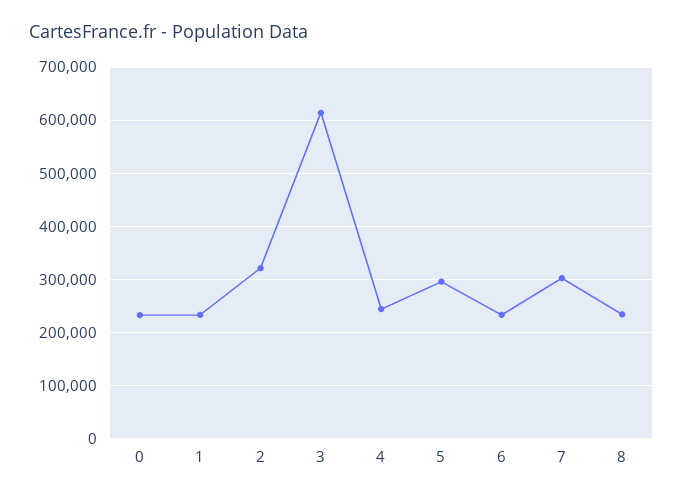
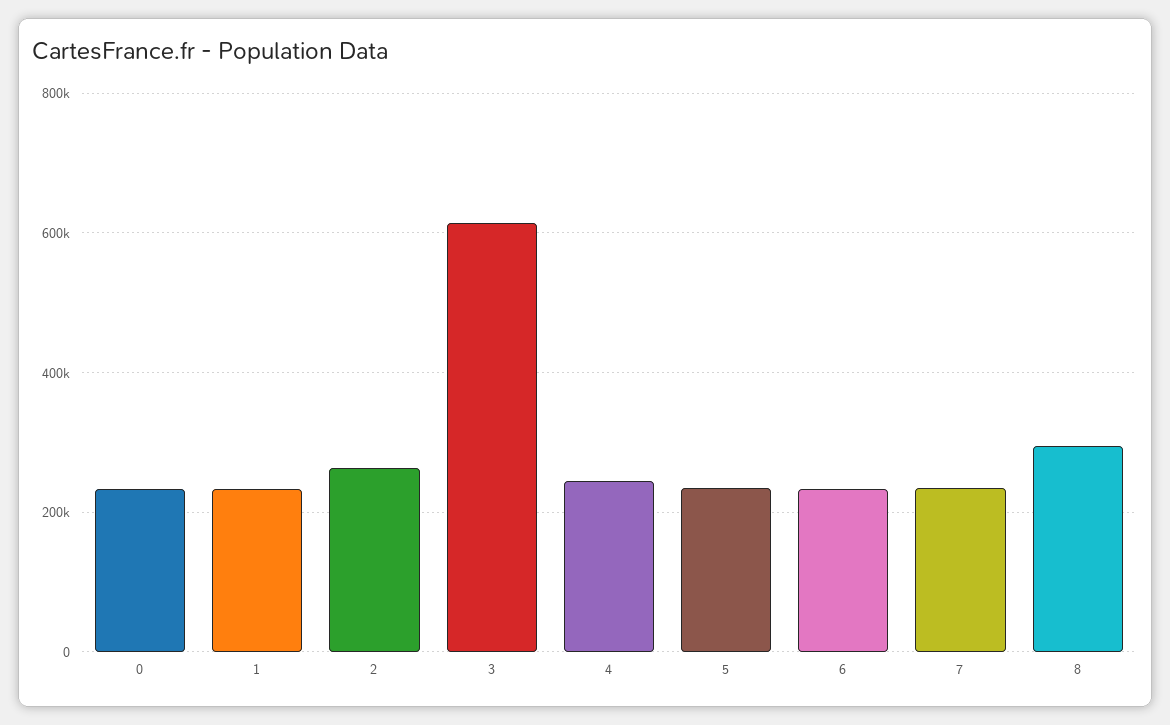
  {
    "0": 240000,
    "1": 240000,
-   "2": 320000,
+   "2": 260000,
    "3": 620000,
    "4": 240000,
-   "5": 300000,
+   "5": 240000,
    "6": 240000,
-   "7": 300000,
+   "7": 240000,
-   "8": 240000
+   "8": 300000
  }

